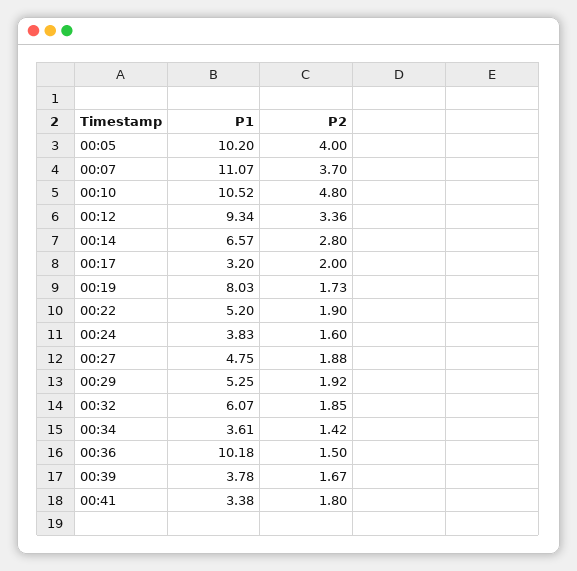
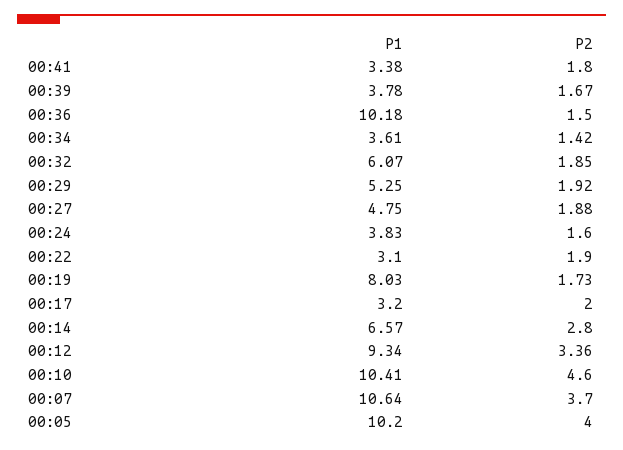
  {
    "P1": {
      "00:05": 10.2,
-     "00:07": 11.07,
+     "00:07": 10.64,
-     "00:10": 10.52,
+     "00:10": 10.41,
      "00:12": 9.34,
      "00:14": 6.57,
      "00:17": 3.2,
      "00:19": 8.03,
-     "00:22": 5.2,
+     "00:22": 3.1,
      "00:24": 3.83,
      "00:27": 4.75,
      "00:29": 5.25,
      "00:32": 6.07,
      "00:34": 3.61,
      "00:36": 10.18,
      "00:39": 3.78,
      "00:41": 3.38
    },
    "P2": {
      "00:05": 4,
      "00:07": 3.7,
-     "00:10": 4.8,
+     "00:10": 4.6,
      "00:12": 3.36,
      "00:14": 2.8,
      "00:17": 2,
      "00:19": 1.73,
      "00:22": 1.9,
      "00:24": 1.6,
      "00:27": 1.88,
      "00:29": 1.92,
      "00:32": 1.85,
      "00:34": 1.42,
      "00:36": 1.5,
      "00:39": 1.67,
      "00:41": 1.8
    }
  }

